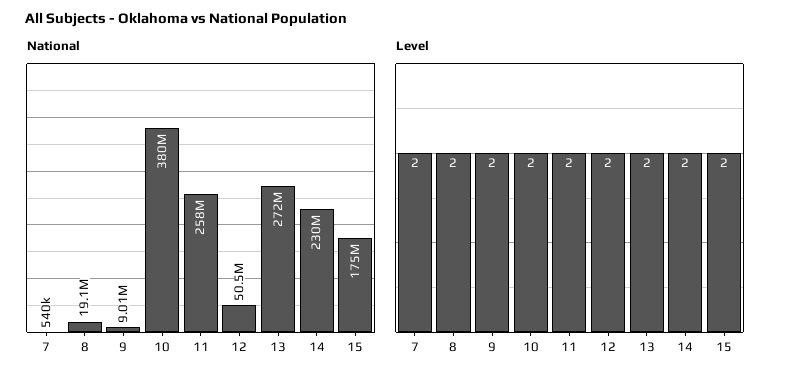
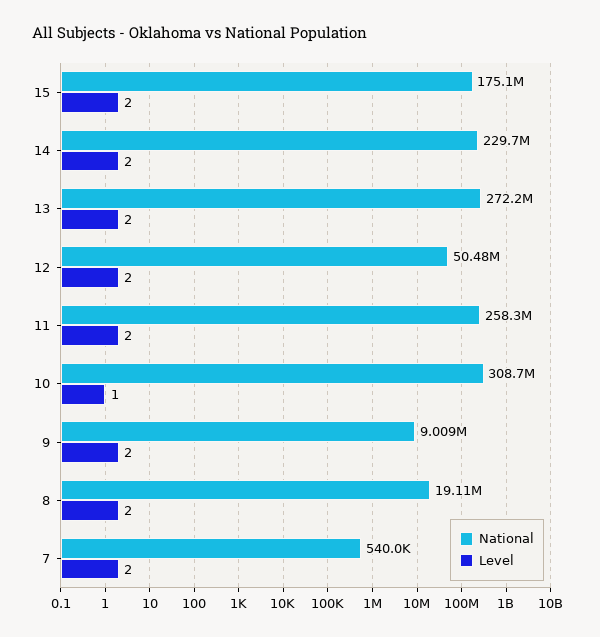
  {
    "National": {
      "7": 540000,
      "8": 19110000,
      "9": 9009000,
-     "10": 380000000,
+     "10": 308700000,
      "11": 258300000,
      "12": 50480000,
      "13": 272200000,
      "14": 229700000,
      "15": 175100000
    },
    "Level": {
      "7": 2,
      "8": 2,
      "9": 2,
-     "10": 2,
+     "10": 1,
      "11": 2,
      "12": 2,
      "13": 2,
      "14": 2,
      "15": 2
    }
  }

